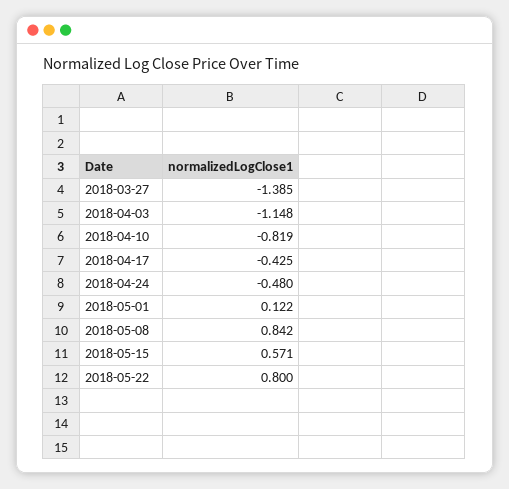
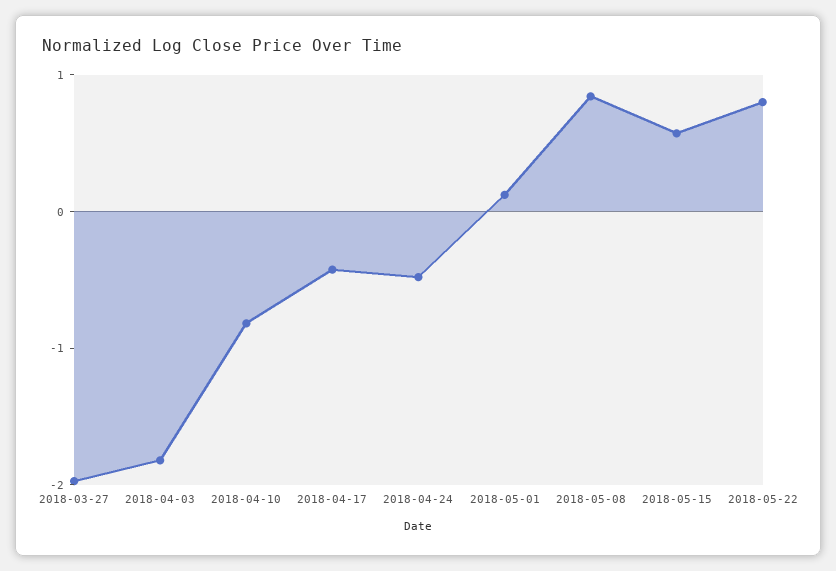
  {
-   "2018-03-27": -1.385,
+   "2018-03-27": -2,
-   "2018-04-03": -1.148,
+   "2018-04-03": -1.8,
    "2018-04-10": -0.819,
    "2018-04-17": -0.425,
    "2018-04-24": -0.48,
    "2018-05-01": 0.122,
    "2018-05-08": 0.842,
    "2018-05-15": 0.571,
    "2018-05-22": 0.8
  }

